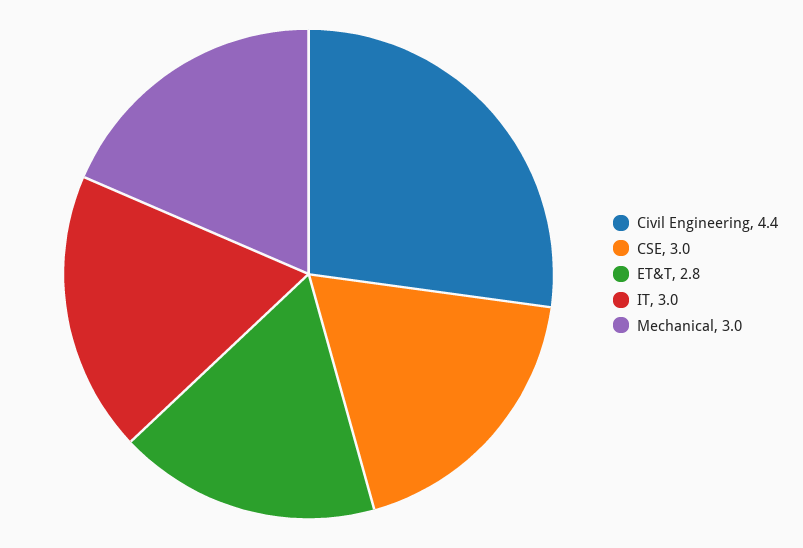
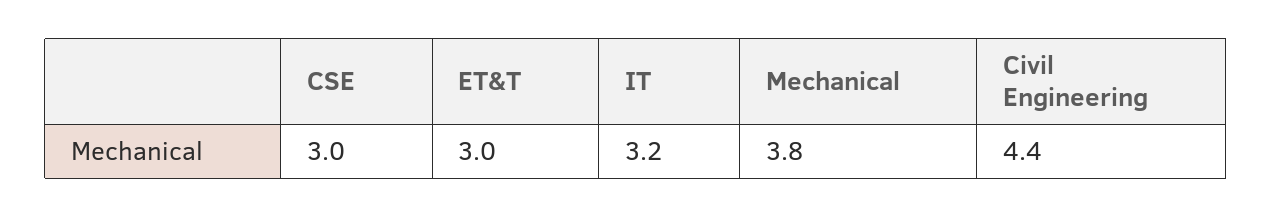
  {
    "Civil Engineering": 4.4,
    "CSE": 3,
-   "ET&T": 2.8,
+   "ET&T": 3,
-   "IT": 3,
+   "IT": 3.2,
-   "Mechanical": 3
+   "Mechanical": 3.8
  }

